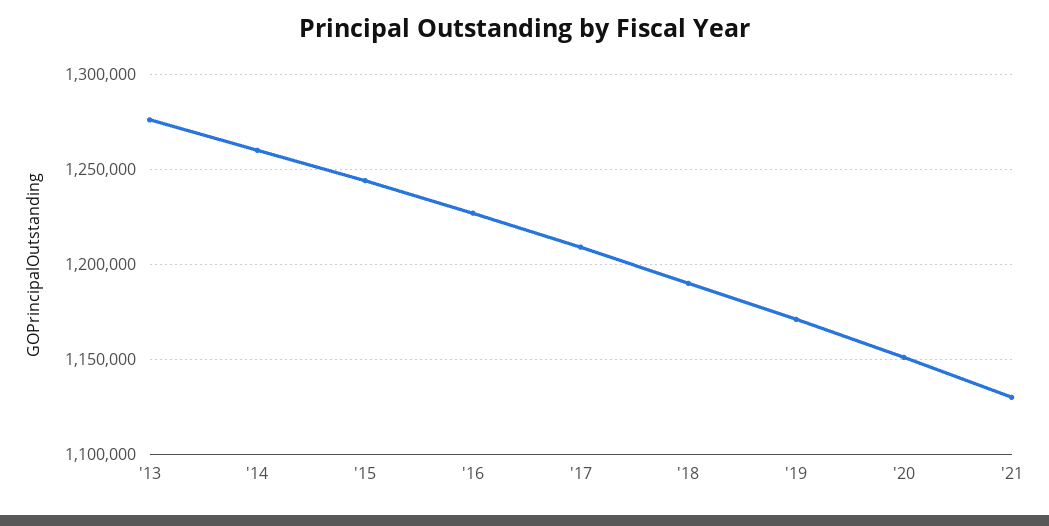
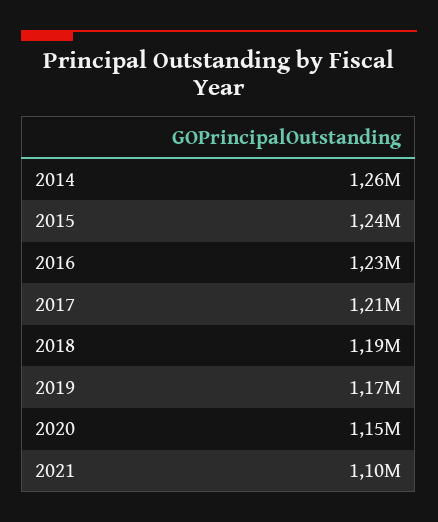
  {
-   "'13": 1275000,
    "'14": 1260000,
    "'15": 1240000,
    "'16": 1230000,
    "'17": 1210000,
    "'18": 1190000,
    "'19": 1170000,
    "'20": 1150000,
-   "'21": 1130000
+   "'21": 1100000
  }

